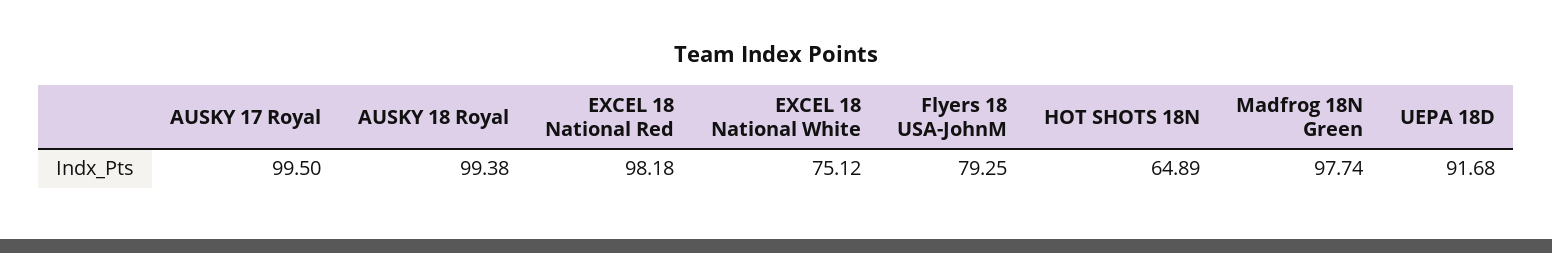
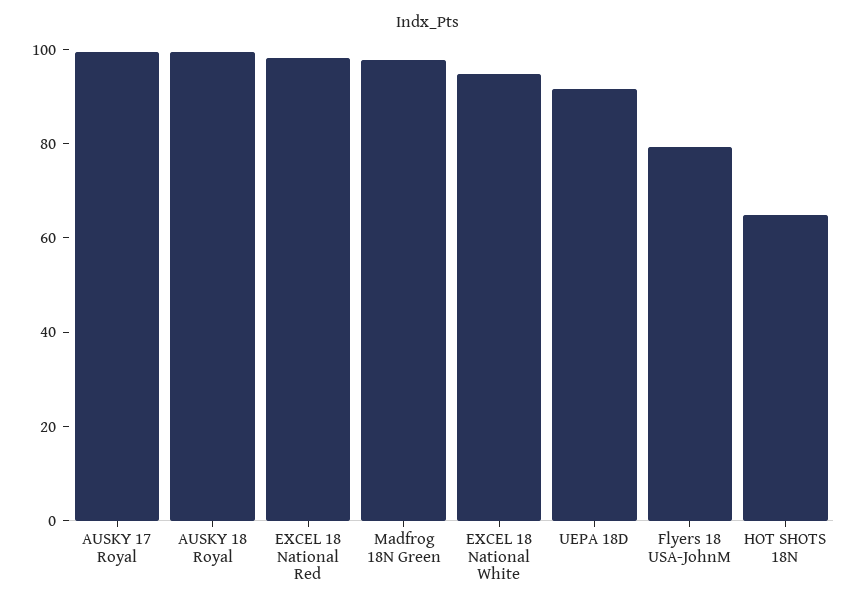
  {
    "AUSKY 17 Royal": 99.5,
    "AUSKY 18 Royal": 99.38,
    "EXCEL 18 National Red": 98.18,
-   "EXCEL 18 National White": 75.12,
+   "EXCEL 18 National White": 95,
    "Flyers 18 USA-JohnM": 79.25,
    "HOT SHOTS 18N": 64.89,
    "Madfrog 18N Green": 97.74,
    "UEPA 18D": 91.68
  }

